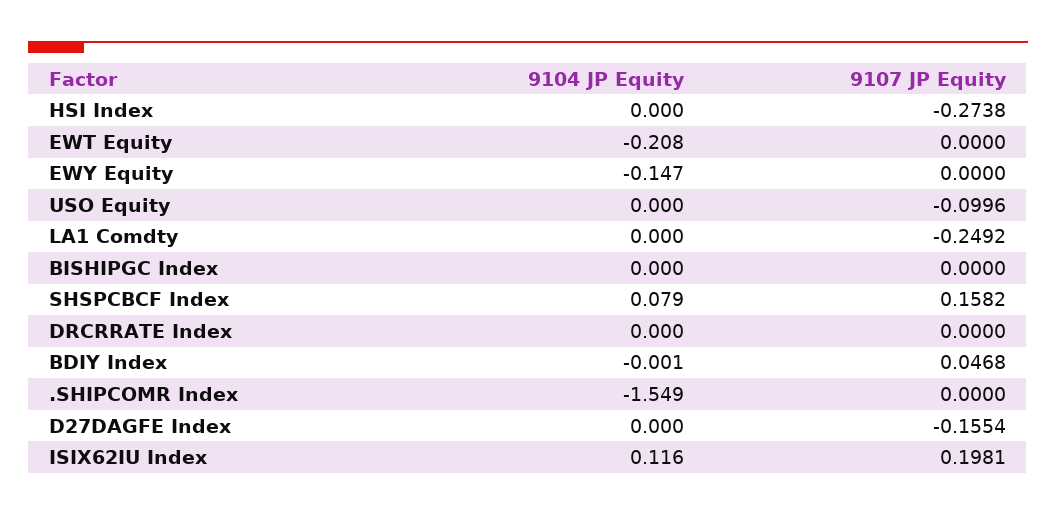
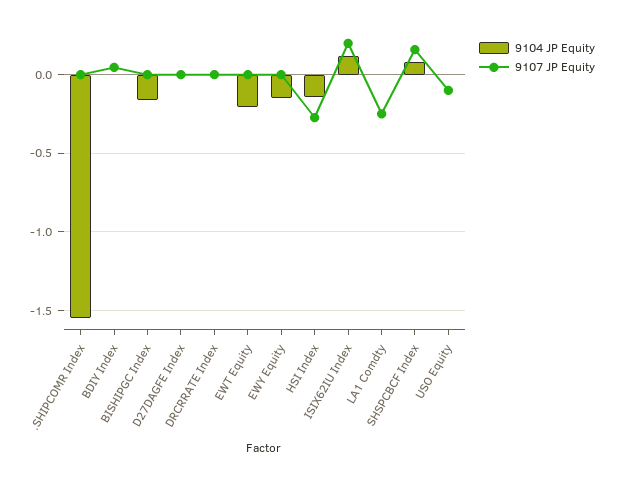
  {
    "9104 JP Equity": {
-     "HSI Index": 0,
+     "HSI Index": -0.15,
      "EWT Equity": -0.208,
      "EWY Equity": -0.147,
      "USO Equity": 0,
      "LA1 Comdty": 0,
-     "BISHIPGC Index": 0,
+     "BISHIPGC Index": -0.15,
      "SHSPCBCF Index": 0.079,
      "DRCRRATE Index": 0,
      "BDIY Index": -0.001,
      ".SHIPCOMR Index": -1.549,
      "D27DAGFE Index": 0,
      "ISIX62IU Index": 0.116
    },
    "9107 JP Equity": {
      "HSI Index": -0.2738,
      "EWT Equity": 0,
      "EWY Equity": 0,
      "USO Equity": -0.0996,
      "LA1 Comdty": -0.2492,
      "BISHIPGC Index": 0,
      "SHSPCBCF Index": 0.1582,
      "DRCRRATE Index": 0,
      "BDIY Index": 0.0468,
      ".SHIPCOMR Index": 0,
-     "D27DAGFE Index": -0.1554,
+     "D27DAGFE Index": 0,
      "ISIX62IU Index": 0.1981
    }
  }

